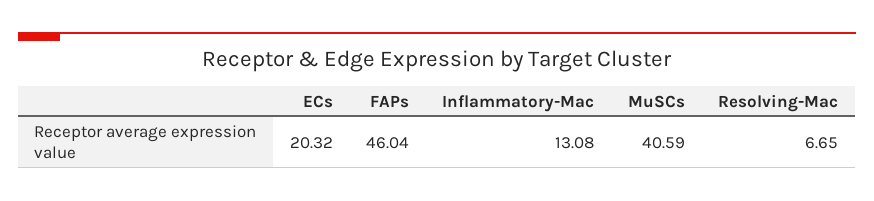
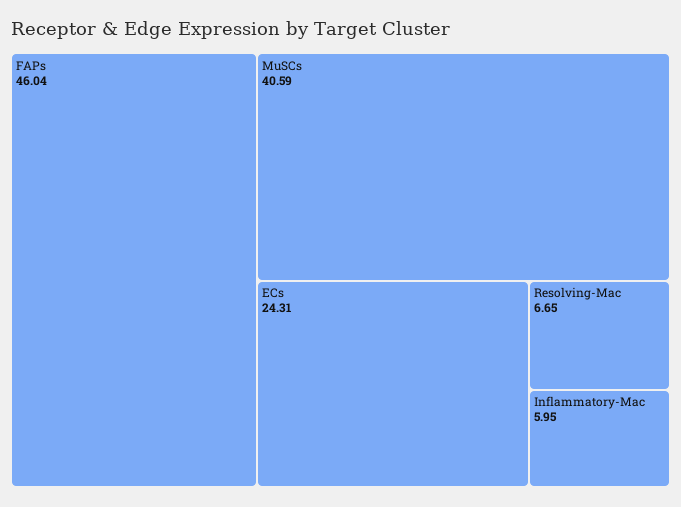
  {
-   "ECs": 20.32,
+   "ECs": 24.31,
    "FAPs": 46.04,
-   "Inflammatory-Mac": 13.08,
+   "Inflammatory-Mac": 5.95,
    "MuSCs": 40.59,
    "Resolving-Mac": 6.65
  }

